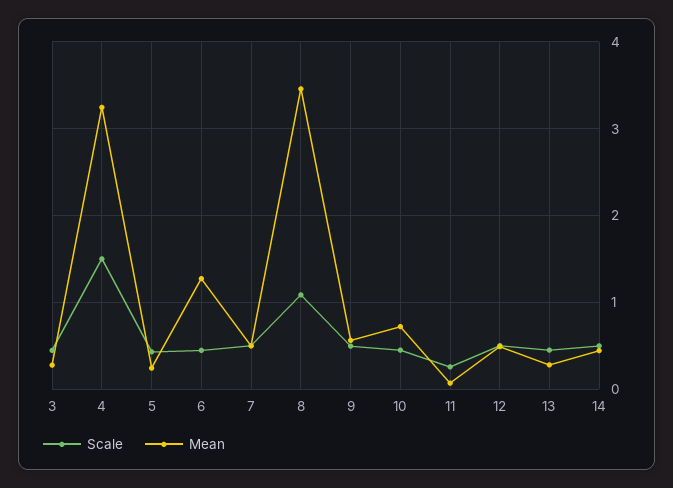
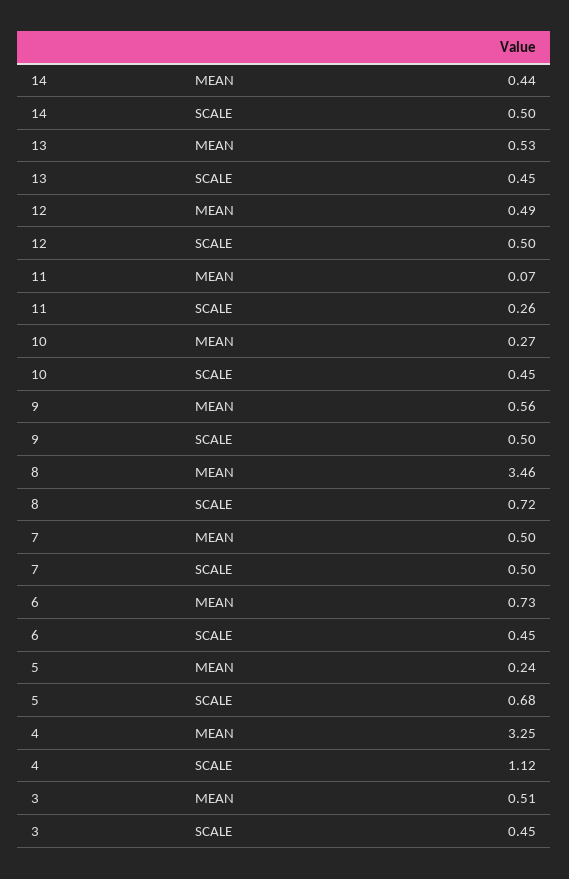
  {
    "Scale": {
      "3": 0.45,
-     "4": 1.5,
+     "4": 1.12,
-     "5": 0.4,
+     "5": 0.68,
      "6": 0.45,
      "7": 0.5,
-     "8": 1.1,
+     "8": 0.72,
      "9": 0.5,
      "10": 0.45,
      "11": 0.26,
      "12": 0.5,
      "13": 0.45,
      "14": 0.5
    },
    "Mean": {
-     "3": 0.3,
+     "3": 0.51,
      "4": 3.25,
      "5": 0.24,
-     "6": 1.3,
+     "6": 0.73,
      "7": 0.5,
      "8": 3.46,
      "9": 0.56,
-     "10": 0.7,
+     "10": 0.27,
      "11": 0.07,
      "12": 0.49,
-     "13": 0.3,
+     "13": 0.53,
      "14": 0.44
    }
  }

